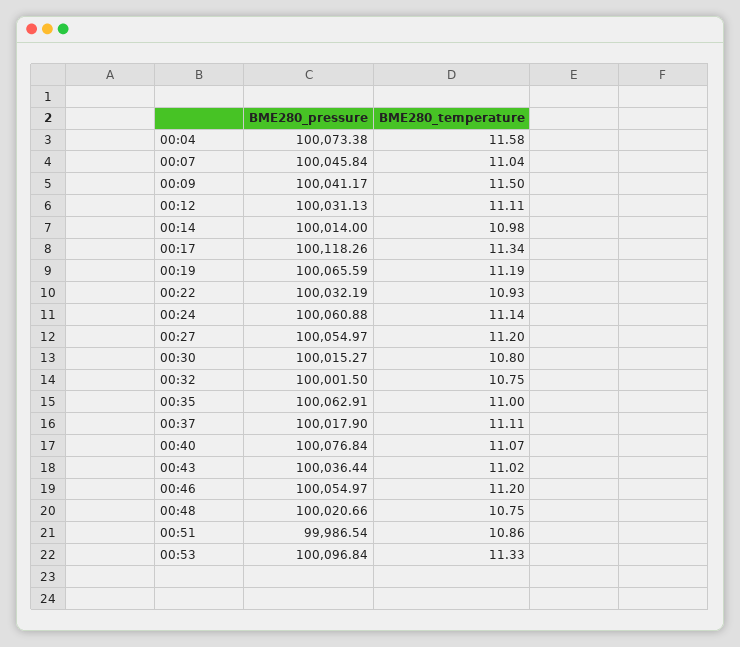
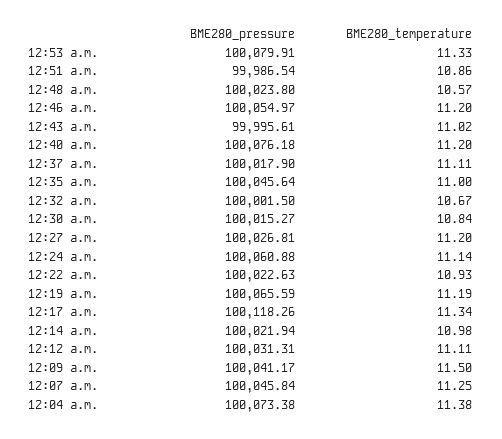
  {
    "BME280_pressure": {
      "00:04": 100073.38,
      "00:07": 100045.84,
      "00:09": 100041.17,
-     "00:12": 100031.13,
+     "00:12": 100031.31,
-     "00:14": 100014,
+     "00:14": 100021.94,
      "00:17": 100118.26,
      "00:19": 100065.59,
-     "00:22": 100032.19,
+     "00:22": 100022.63,
      "00:24": 100060.88,
-     "00:27": 100054.97,
+     "00:27": 100026.81,
      "00:30": 100015.27,
      "00:32": 100001.5,
-     "00:35": 100062.91,
+     "00:35": 100045.64,
      "00:37": 100017.9,
-     "00:40": 100076.84,
+     "00:40": 100076.18,
-     "00:43": 100036.44,
+     "00:43": 99995.61,
      "00:46": 100054.97,
-     "00:48": 100020.66,
+     "00:48": 100023.8,
      "00:51": 99986.54,
-     "00:53": 100096.84
+     "00:53": 100079.91
    },
    "BME280_temperature": {
-     "00:04": 11.58,
+     "00:04": 11.38,
-     "00:07": 11.04,
+     "00:07": 11.25,
      "00:09": 11.5,
      "00:12": 11.11,
      "00:14": 10.98,
      "00:17": 11.34,
      "00:19": 11.19,
      "00:22": 10.93,
      "00:24": 11.14,
      "00:27": 11.2,
-     "00:30": 10.8,
+     "00:30": 10.84,
-     "00:32": 10.75,
+     "00:32": 10.67,
      "00:35": 11,
      "00:37": 11.11,
-     "00:40": 11.07,
+     "00:40": 11.2,
      "00:43": 11.02,
      "00:46": 11.2,
-     "00:48": 10.75,
+     "00:48": 10.57,
      "00:51": 10.86,
      "00:53": 11.33
    }
  }

